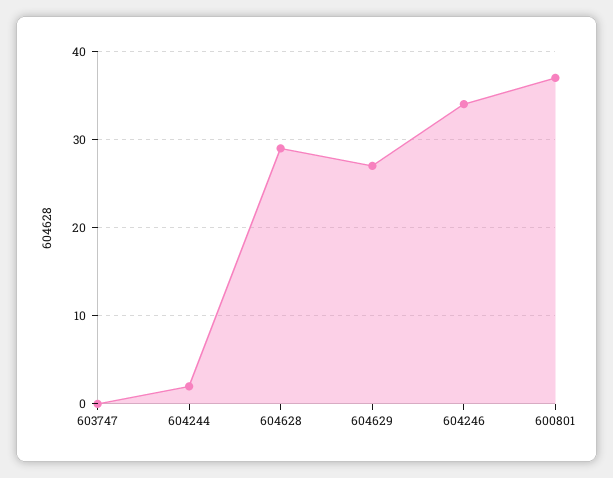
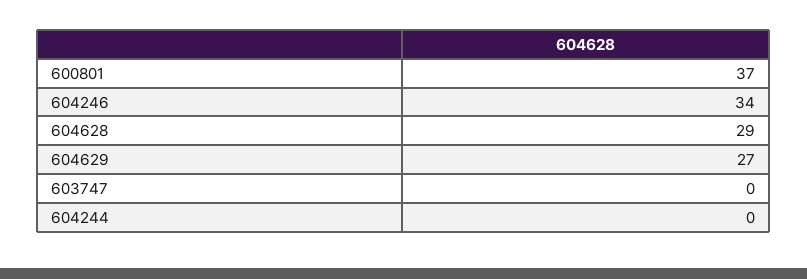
  {
    "603747": 0,
-   "604244": 2,
+   "604244": 0,
    "604628": 29,
    "604629": 27,
    "604246": 34,
    "600801": 37
  }

